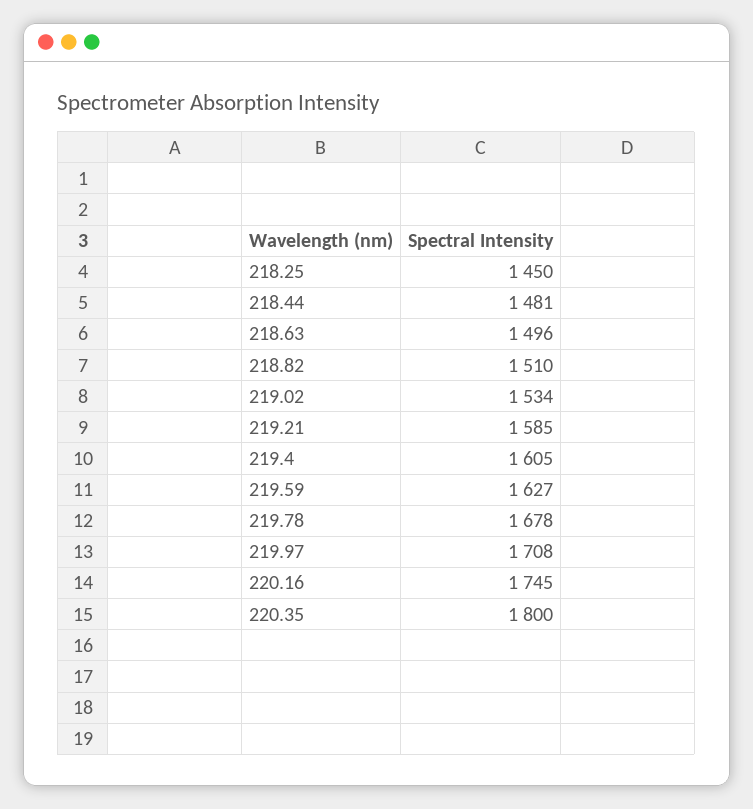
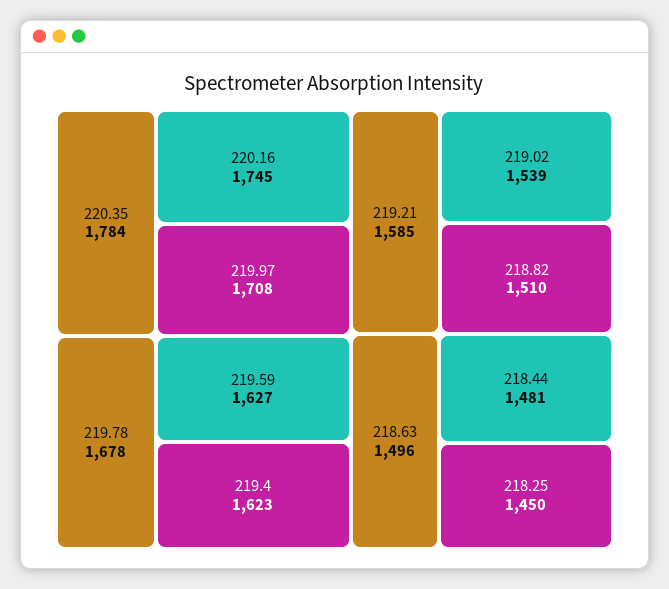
  {
    "218.25": 1450,
    "218.44": 1481,
    "218.63": 1496,
    "218.82": 1510,
-   "219.02": 1534,
+   "219.02": 1539,
    "219.21": 1585,
-   "219.4": 1605,
+   "219.4": 1623,
    "219.59": 1627,
    "219.78": 1678,
    "219.97": 1708,
    "220.16": 1745,
-   "220.35": 1800
+   "220.35": 1784
  }

